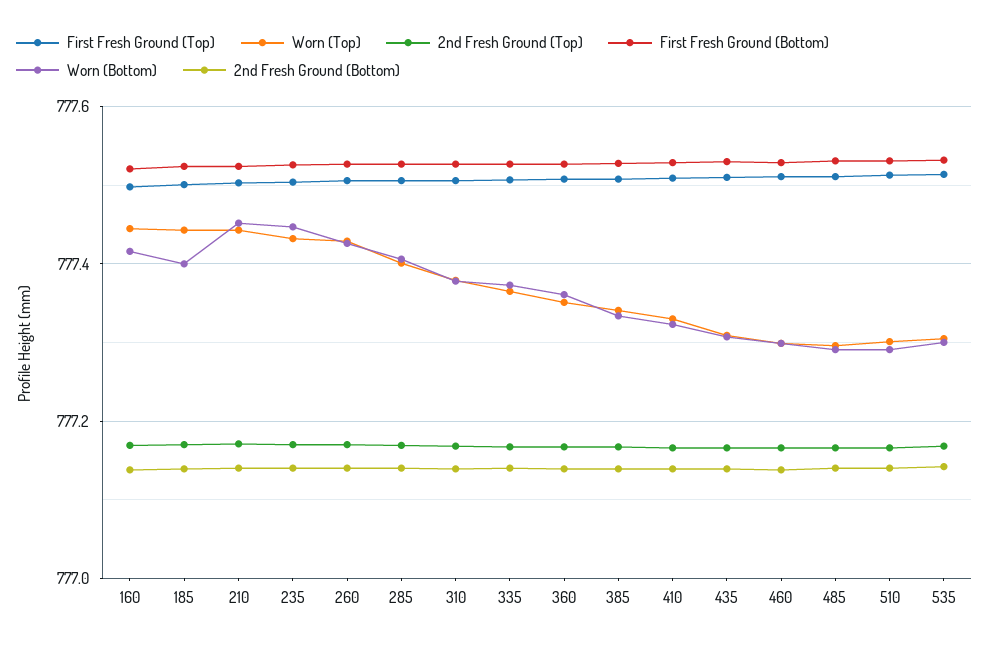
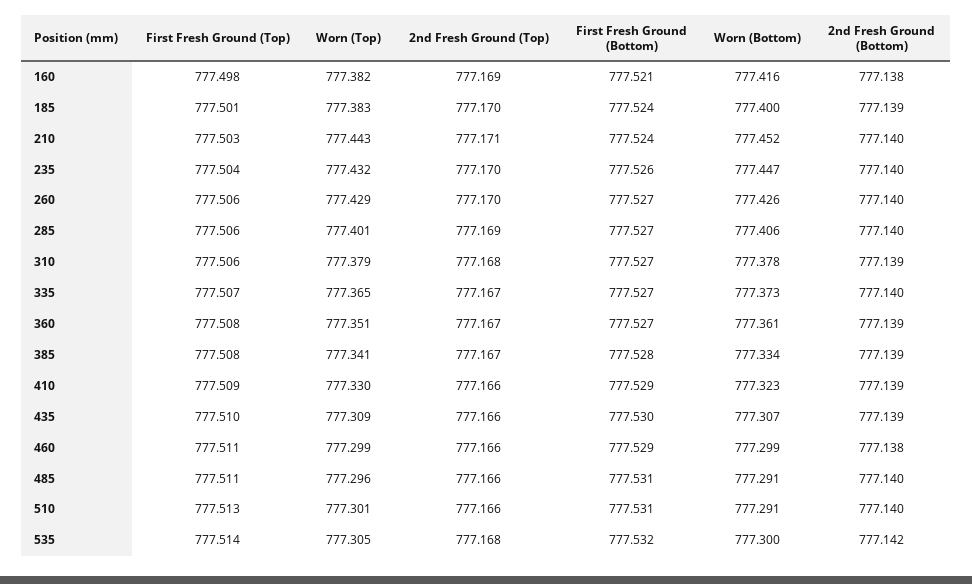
  {
    "First Fresh Ground (Top)": {
      "160": 777.498,
      "185": 777.501,
      "210": 777.503,
      "235": 777.504,
      "260": 777.506,
      "285": 777.506,
      "310": 777.506,
      "335": 777.507,
      "360": 777.508,
      "385": 777.508,
      "410": 777.509,
      "435": 777.51,
      "460": 777.511,
      "485": 777.511,
      "510": 777.513,
      "535": 777.514
    },
    "Worn (Top)": {
-     "160": 777.44,
+     "160": 777.382,
-     "185": 777.44,
+     "185": 777.383,
      "210": 777.443,
      "235": 777.432,
      "260": 777.429,
      "285": 777.401,
      "310": 777.379,
      "335": 777.365,
      "360": 777.351,
      "385": 777.341,
      "410": 777.33,
      "435": 777.309,
      "460": 777.299,
      "485": 777.296,
      "510": 777.301,
      "535": 777.305
    },
    "2nd Fresh Ground (Top)": {
      "160": 777.169,
      "185": 777.17,
      "210": 777.171,
      "235": 777.17,
      "260": 777.17,
      "285": 777.169,
      "310": 777.168,
      "335": 777.167,
      "360": 777.167,
      "385": 777.167,
      "410": 777.166,
      "435": 777.166,
      "460": 777.166,
      "485": 777.166,
      "510": 777.166,
      "535": 777.168
    },
    "First Fresh Ground (Bottom)": {
      "160": 777.521,
      "185": 777.524,
      "210": 777.524,
      "235": 777.526,
      "260": 777.527,
      "285": 777.527,
      "310": 777.527,
      "335": 777.527,
      "360": 777.527,
      "385": 777.528,
      "410": 777.529,
      "435": 777.53,
      "460": 777.529,
      "485": 777.531,
      "510": 777.531,
      "535": 777.532
    },
    "Worn (Bottom)": {
      "160": 777.416,
      "185": 777.4,
      "210": 777.452,
      "235": 777.447,
      "260": 777.426,
      "285": 777.406,
      "310": 777.378,
      "335": 777.373,
      "360": 777.361,
      "385": 777.334,
      "410": 777.323,
      "435": 777.307,
      "460": 777.299,
      "485": 777.291,
      "510": 777.291,
      "535": 777.3
    },
    "2nd Fresh Ground (Bottom)": {
      "160": 777.138,
      "185": 777.139,
      "210": 777.14,
      "235": 777.14,
      "260": 777.14,
      "285": 777.14,
      "310": 777.139,
      "335": 777.14,
      "360": 777.139,
      "385": 777.139,
      "410": 777.139,
      "435": 777.139,
      "460": 777.138,
      "485": 777.14,
      "510": 777.14,
      "535": 777.142
    }
  }

